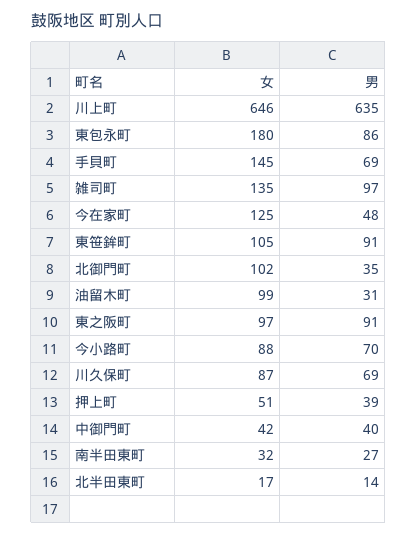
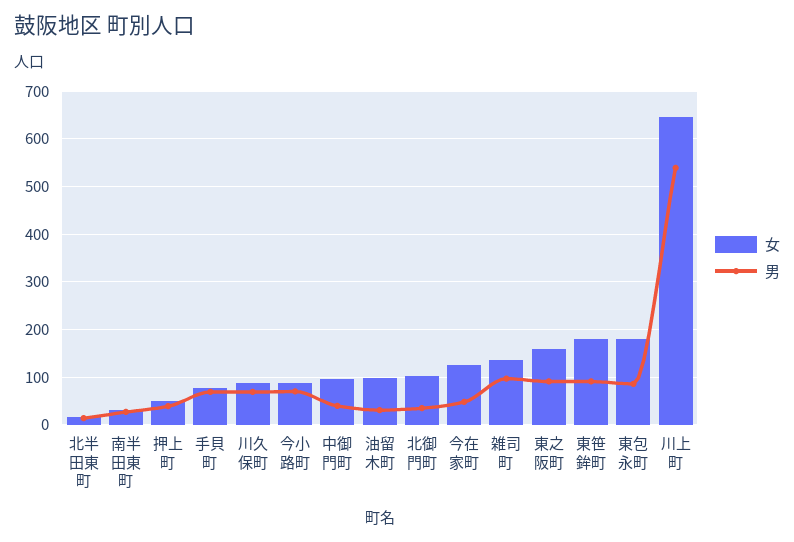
  {
    "女": {
      "川上町": 646,
      "東包永町": 180,
-     "手貝町": 145,
+     "手貝町": 80,
      "雑司町": 135,
      "今在家町": 125,
-     "東笹鉾町": 105,
+     "東笹鉾町": 180,
      "北御門町": 102,
      "油留木町": 99,
-     "東之阪町": 97,
+     "東之阪町": 160,
      "今小路町": 88,
      "川久保町": 87,
      "押上町": 51,
-     "中御門町": 42,
+     "中御門町": 100,
      "南半田東町": 32,
      "北半田東町": 17
    },
    "男": {
-     "川上町": 635,
+     "川上町": 540,
      "東包永町": 86,
      "手貝町": 69,
      "雑司町": 97,
      "今在家町": 48,
      "東笹鉾町": 91,
      "北御門町": 35,
      "油留木町": 31,
      "東之阪町": 91,
      "今小路町": 70,
      "川久保町": 69,
      "押上町": 39,
      "中御門町": 40,
      "南半田東町": 27,
      "北半田東町": 14
    }
  }

